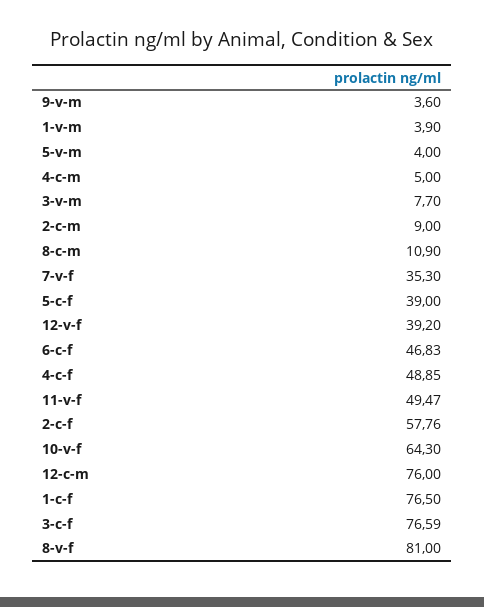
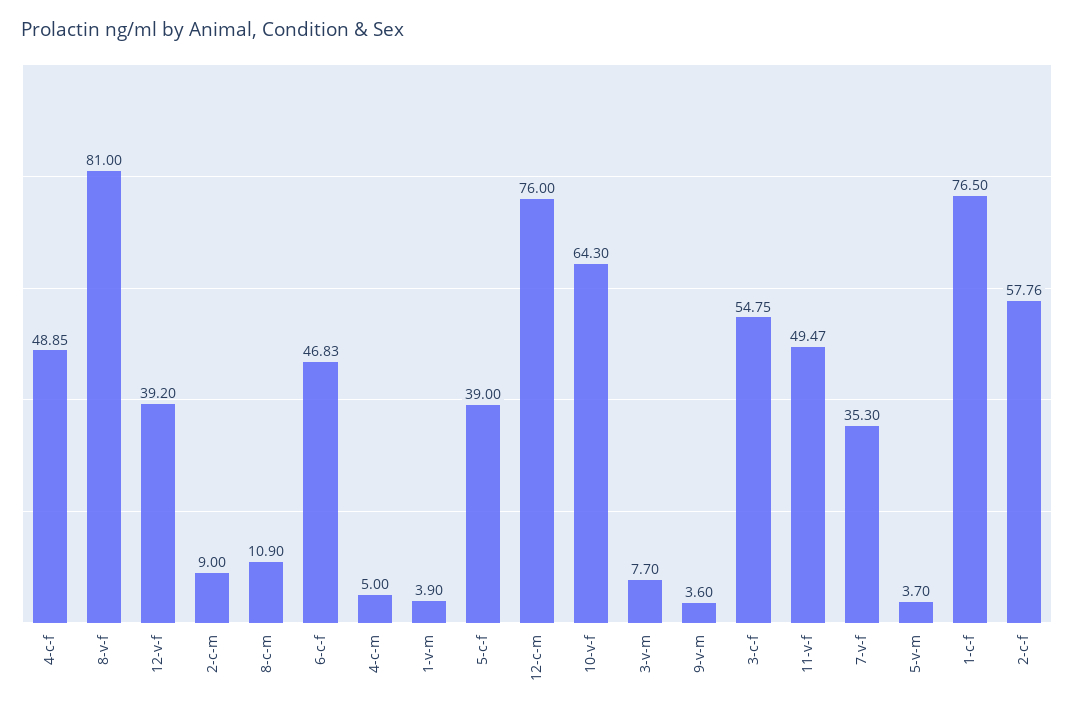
  {
    "9-v-m": 3.6,
    "1-v-m": 3.9,
-   "5-v-m": 4,
+   "5-v-m": 3.7,
    "4-c-m": 5,
    "3-v-m": 7.7,
    "2-c-m": 9,
    "8-c-m": 10.9,
    "7-v-f": 35.3,
    "5-c-f": 39,
    "12-v-f": 39.2,
    "6-c-f": 46.83,
    "4-c-f": 48.85,
    "11-v-f": 49.47,
    "2-c-f": 57.76,
    "10-v-f": 64.3,
    "12-c-m": 76,
    "1-c-f": 76.5,
-   "3-c-f": 76.59,
+   "3-c-f": 54.75,
    "8-v-f": 81
  }

